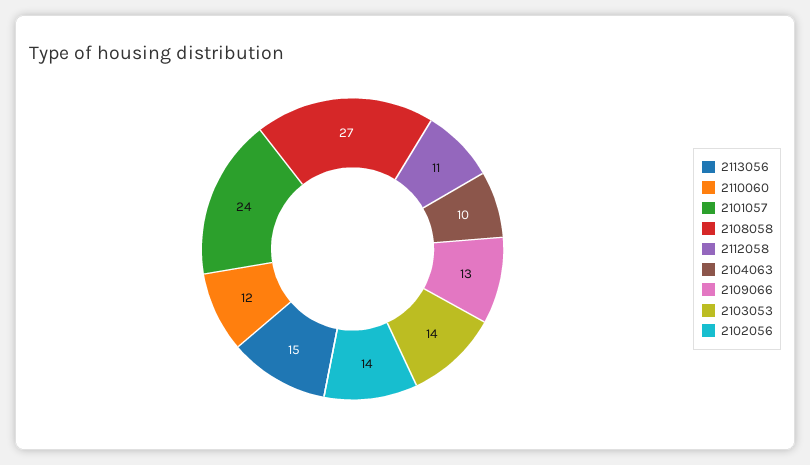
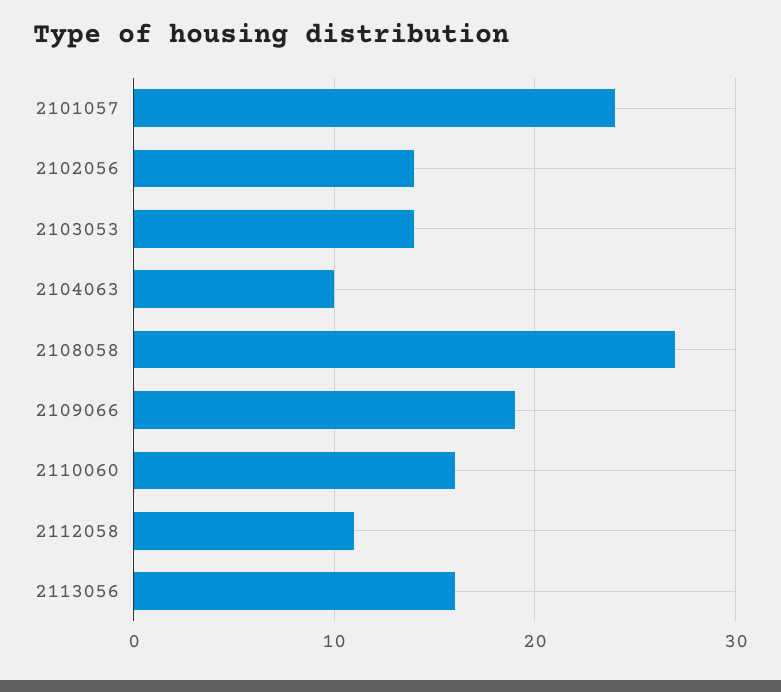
  {
-   "2113056": 15,
+   "2113056": 16,
-   "2110060": 12,
+   "2110060": 16,
    "2101057": 24,
    "2108058": 27,
    "2112058": 11,
    "2104063": 10,
-   "2109066": 13,
+   "2109066": 19,
    "2103053": 14,
    "2102056": 14
  }

